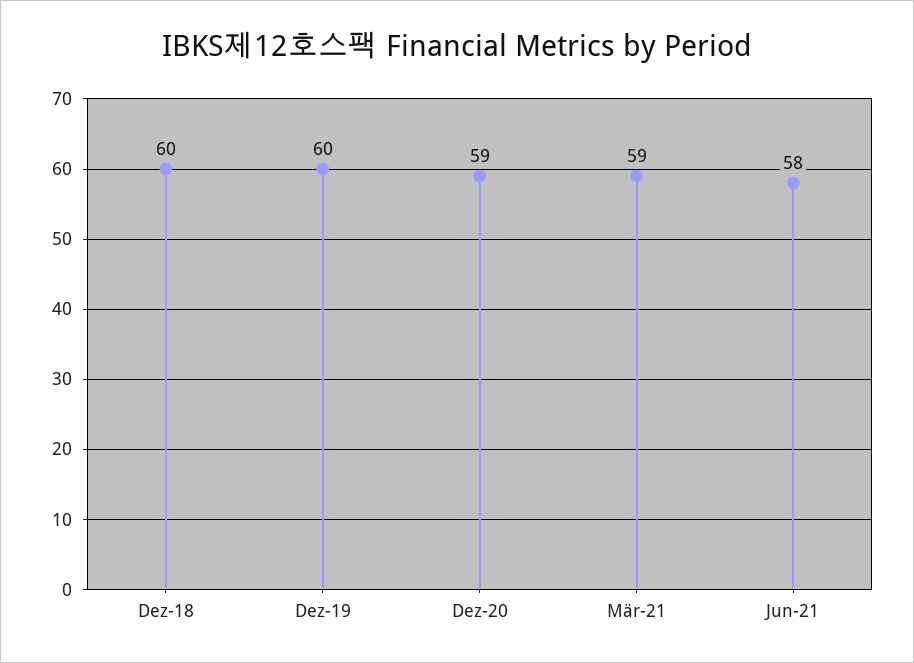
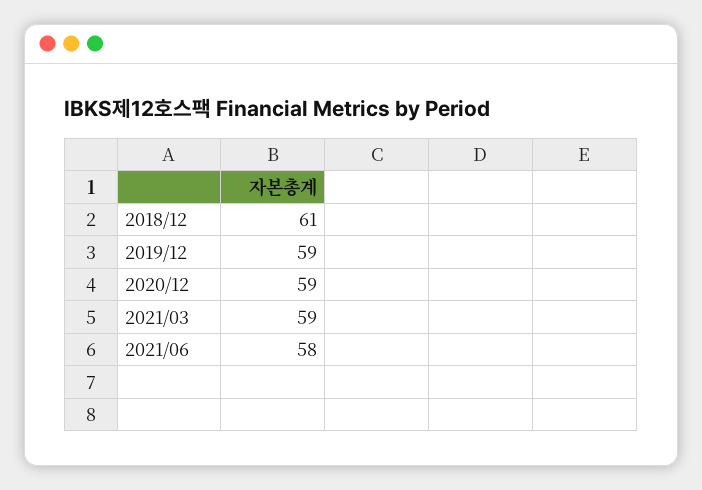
  {
-   "Dez-18": 60,
+   "Dez-18": 61,
-   "Dez-19": 60,
+   "Dez-19": 59,
    "Dez-20": 59,
    "Mär-21": 59,
    "Jun-21": 58
  }

